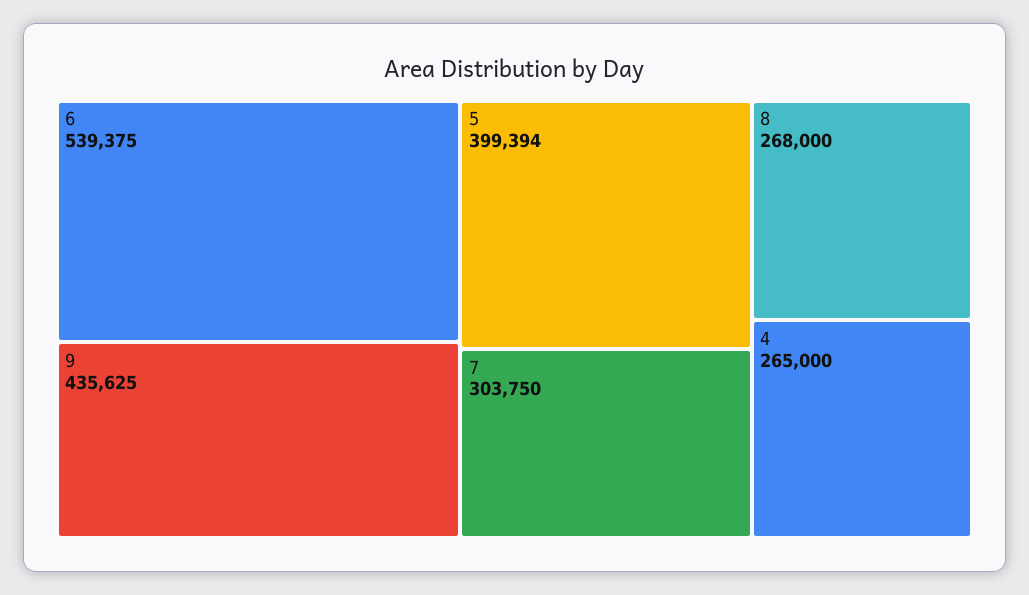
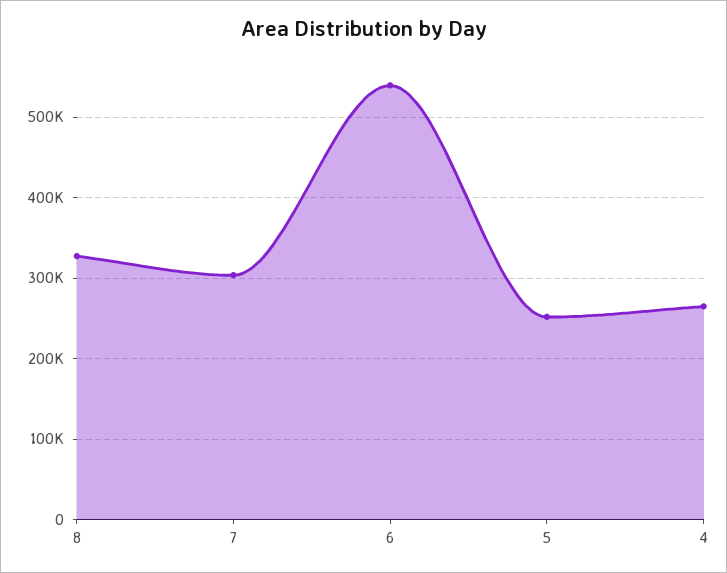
  {
    "6": 539375,
-   "9": 435625,
-   "5": 399394,
+   "5": 250000,
    "7": 303750,
-   "8": 268000,
+   "8": 330000,
    "4": 265000
  }

